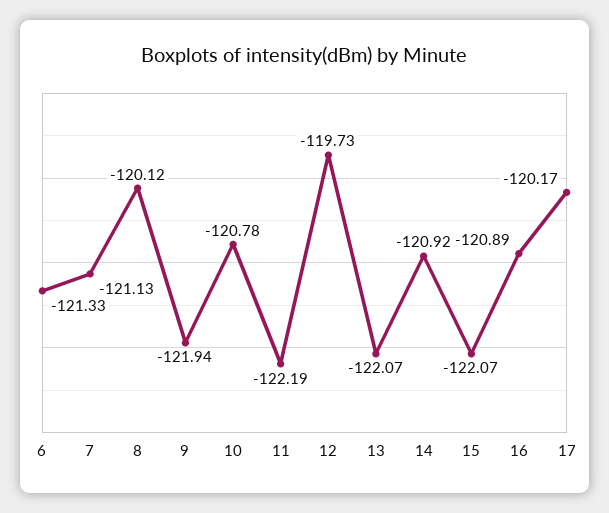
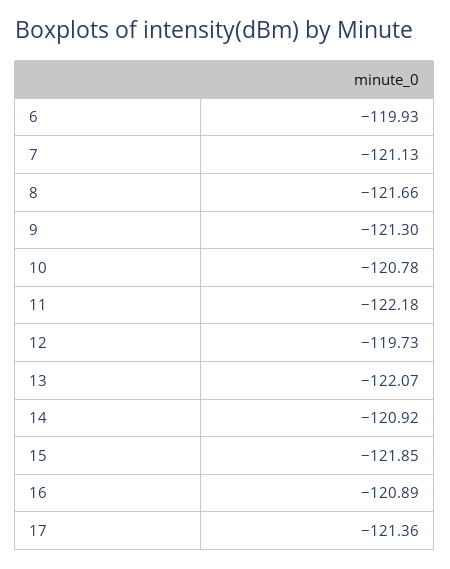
  {
-   "6": -121.33,
+   "6": -119.93,
    "7": -121.13,
-   "8": -120.12,
+   "8": -121.66,
-   "9": -121.94,
+   "9": -121.3,
    "10": -120.78,
-   "11": -122.19,
+   "11": -122.18,
    "12": -119.73,
    "13": -122.07,
    "14": -120.92,
-   "15": -122.07,
+   "15": -121.85,
    "16": -120.89,
-   "17": -120.17
+   "17": -121.36
  }

